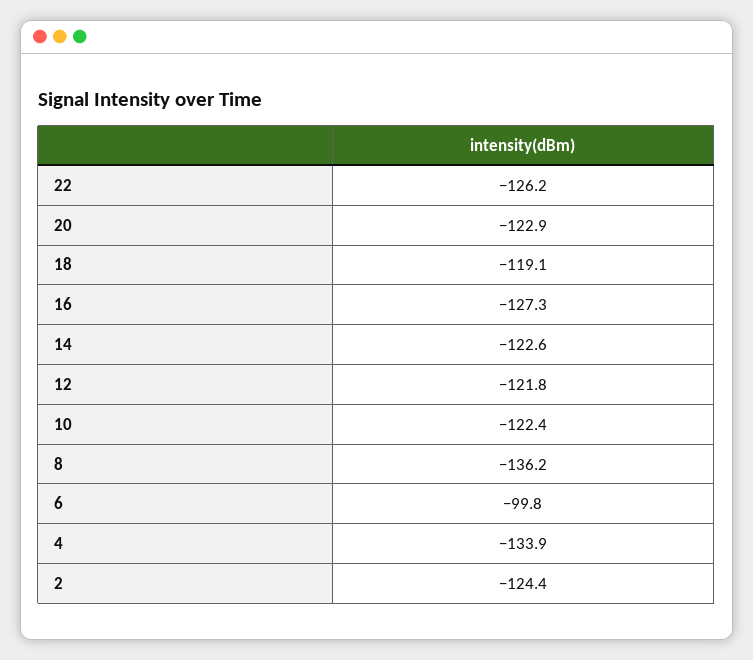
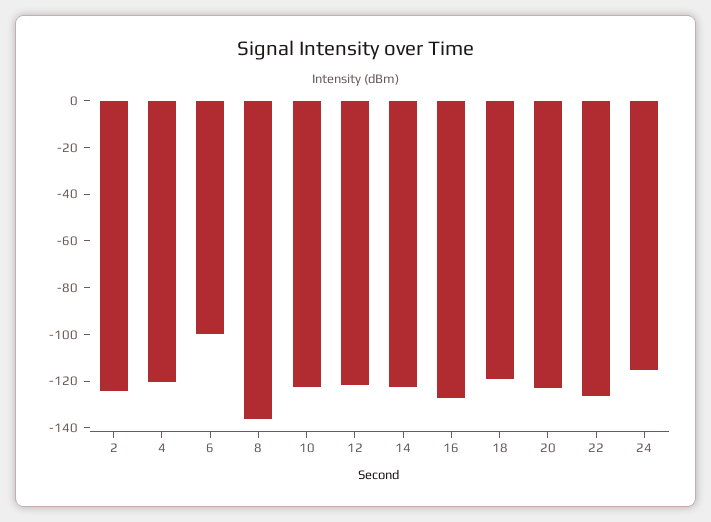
  {
    "22": -126.2,
    "20": -122.9,
    "18": -119.1,
    "16": -127.3,
    "14": -122.6,
    "12": -121.8,
    "10": -122.4,
    "8": -136.2,
    "6": -99.8,
-   "4": -133.9,
+   "4": -120,
-   "2": -124.4
+   "2": -124.4,
+   "24": -115
  }

